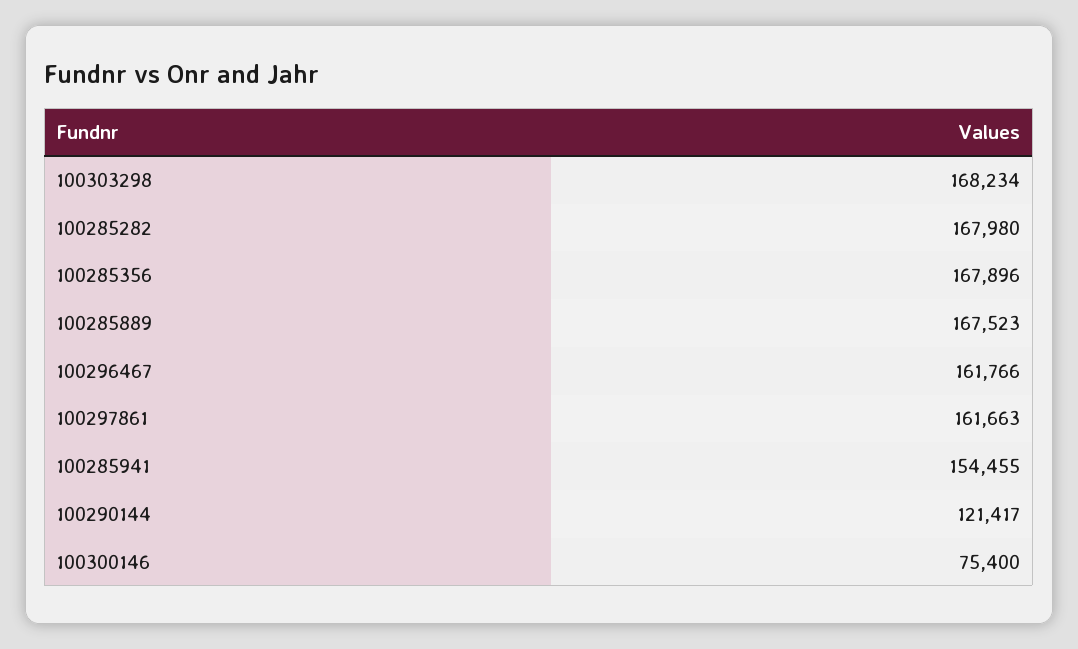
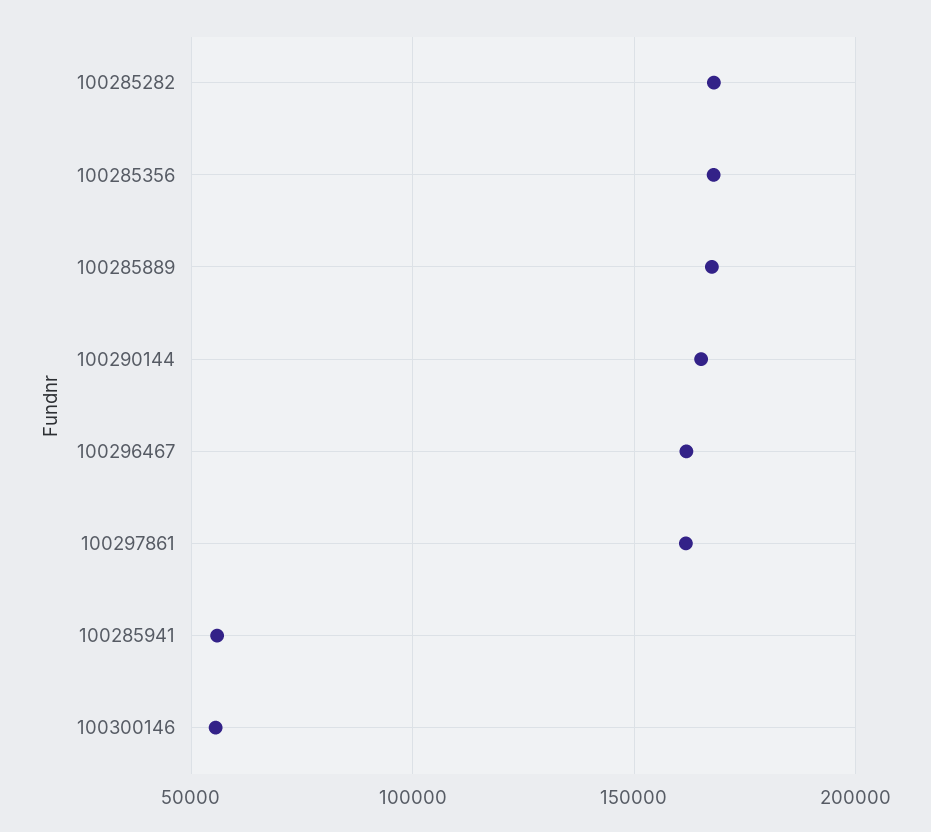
  {
-   "100303298": 168234,
    "100285282": 167980,
    "100285356": 167896,
    "100285889": 167523,
    "100296467": 161766,
    "100297861": 161663,
-   "100285941": 154455,
+   "100285941": 55000,
-   "100290144": 121417,
+   "100290144": 165000,
-   "100300146": 75400
+   "100300146": 55000
  }

